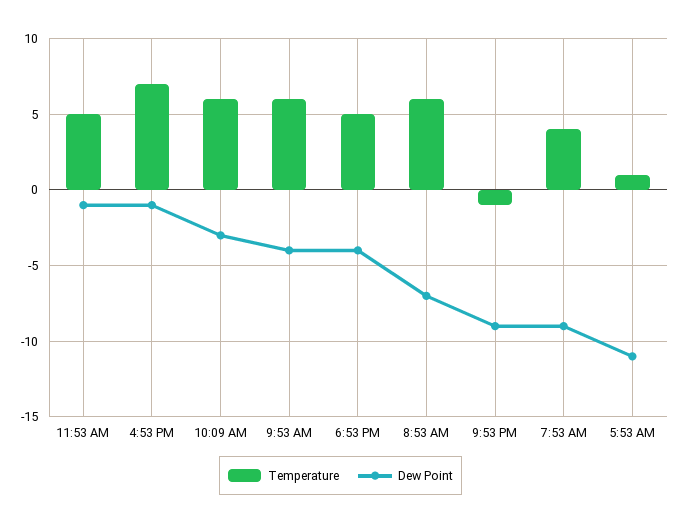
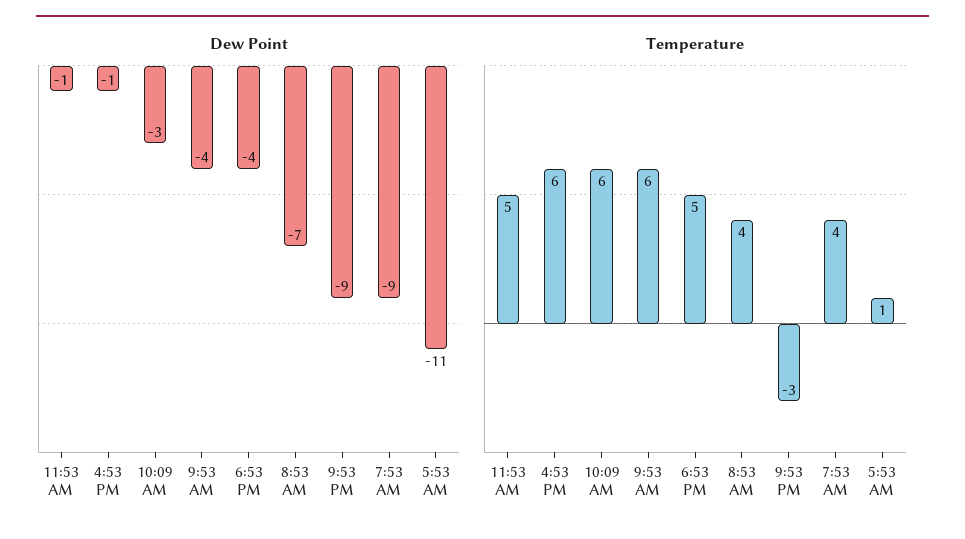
  {
    "Temperature": {
      "11:53 AM": 5,
-     "4:53 PM": 7,
+     "4:53 PM": 6,
      "10:09 AM": 6,
      "9:53 AM": 6,
      "6:53 PM": 5,
-     "8:53 AM": 6,
+     "8:53 AM": 4,
-     "9:53 PM": -1,
+     "9:53 PM": -3,
      "7:53 AM": 4,
      "5:53 AM": 1
    },
    "Dew Point": {
      "11:53 AM": -1,
      "4:53 PM": -1,
      "10:09 AM": -3,
      "9:53 AM": -4,
      "6:53 PM": -4,
      "8:53 AM": -7,
      "9:53 PM": -9,
      "7:53 AM": -9,
      "5:53 AM": -11
    }
  }

